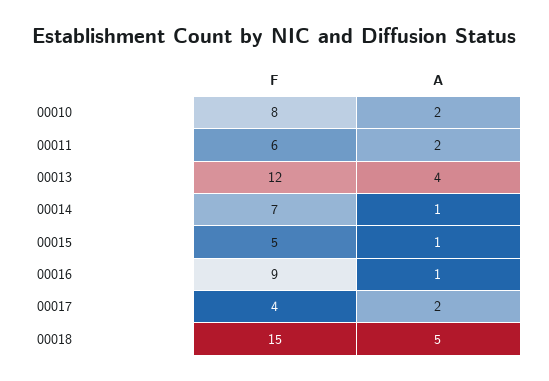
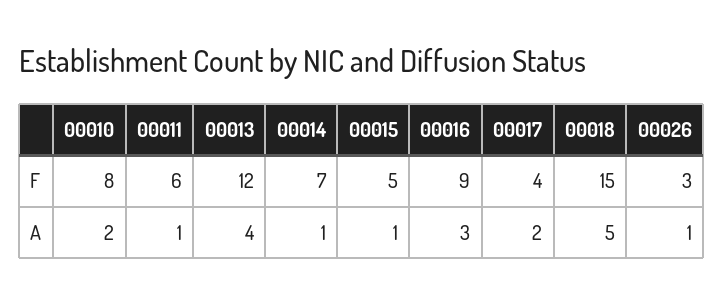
  {
    "F": {
      "00010": 8,
      "00011": 6,
      "00013": 12,
      "00014": 7,
      "00015": 5,
      "00016": 9,
      "00017": 4,
-     "00018": 15
+     "00018": 15,
+     "00026": 3
    },
    "A": {
      "00010": 2,
-     "00011": 2,
+     "00011": 1,
      "00013": 4,
      "00014": 1,
      "00015": 1,
-     "00016": 1,
+     "00016": 3,
      "00017": 2,
-     "00018": 5
+     "00018": 5,
+     "00026": 1
    }
  }

